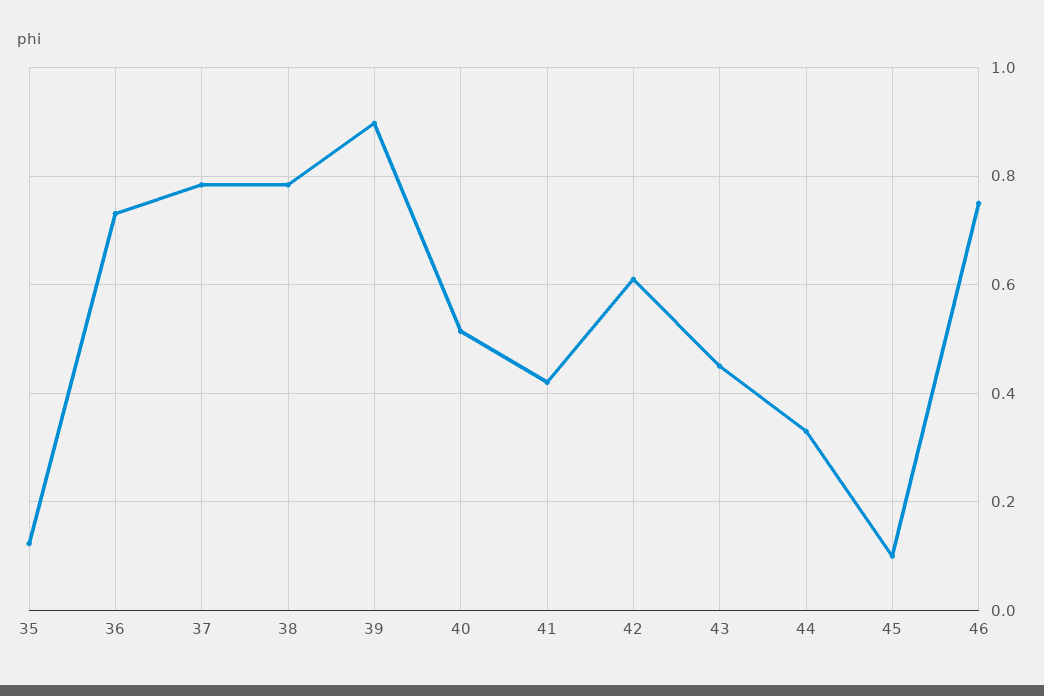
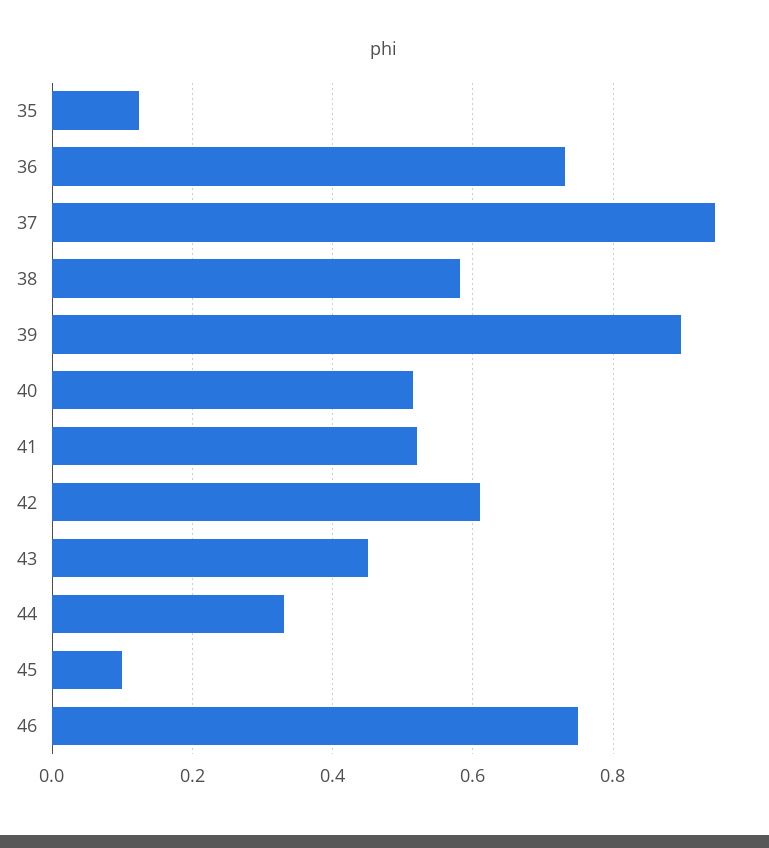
  {
    "35": 0.12,
    "36": 0.74,
-   "37": 0.78,
+   "37": 0.94,
-   "38": 0.78,
+   "38": 0.58,
    "39": 0.9,
    "40": 0.52,
-   "41": 0.42,
+   "41": 0.52,
    "42": 0.62,
    "43": 0.46,
    "44": 0.34,
    "45": 0.1,
    "46": 0.76
  }

